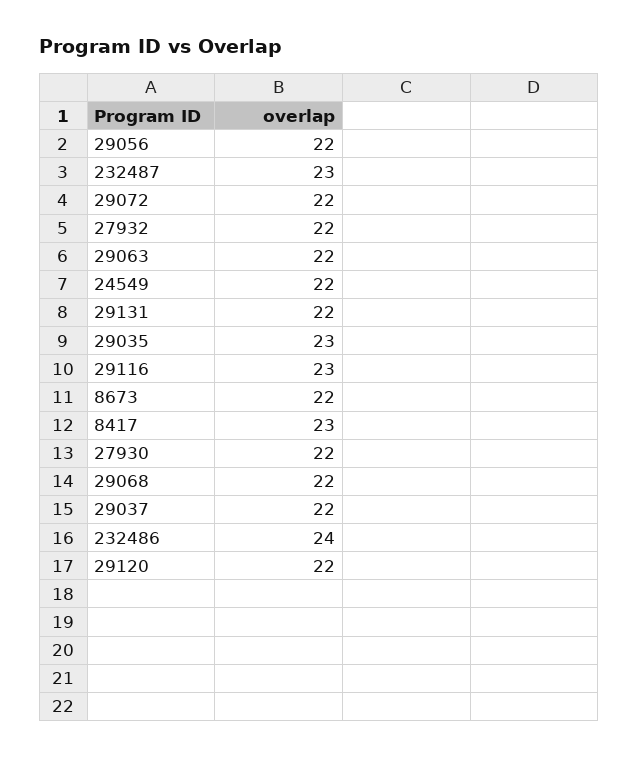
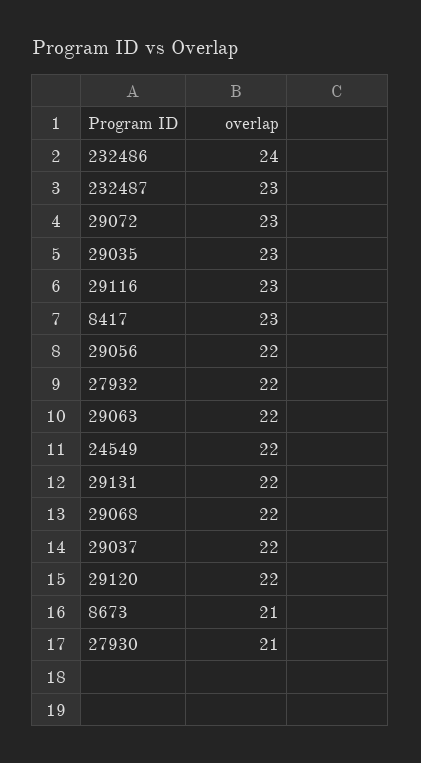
  {
    "29056": 22,
    "232487": 23,
-   "29072": 22,
+   "29072": 23,
    "27932": 22,
    "29063": 22,
    "24549": 22,
    "29131": 22,
    "29035": 23,
    "29116": 23,
-   "8673": 22,
+   "8673": 21,
    "8417": 23,
-   "27930": 22,
+   "27930": 21,
    "29068": 22,
    "29037": 22,
    "232486": 24,
    "29120": 22
  }

